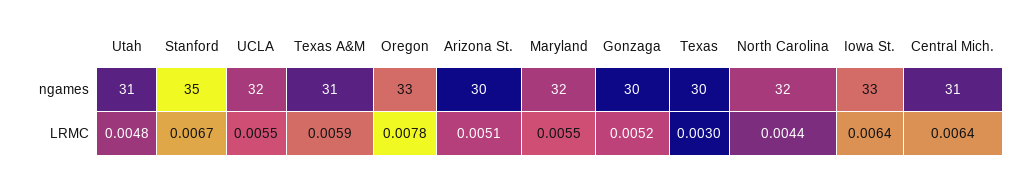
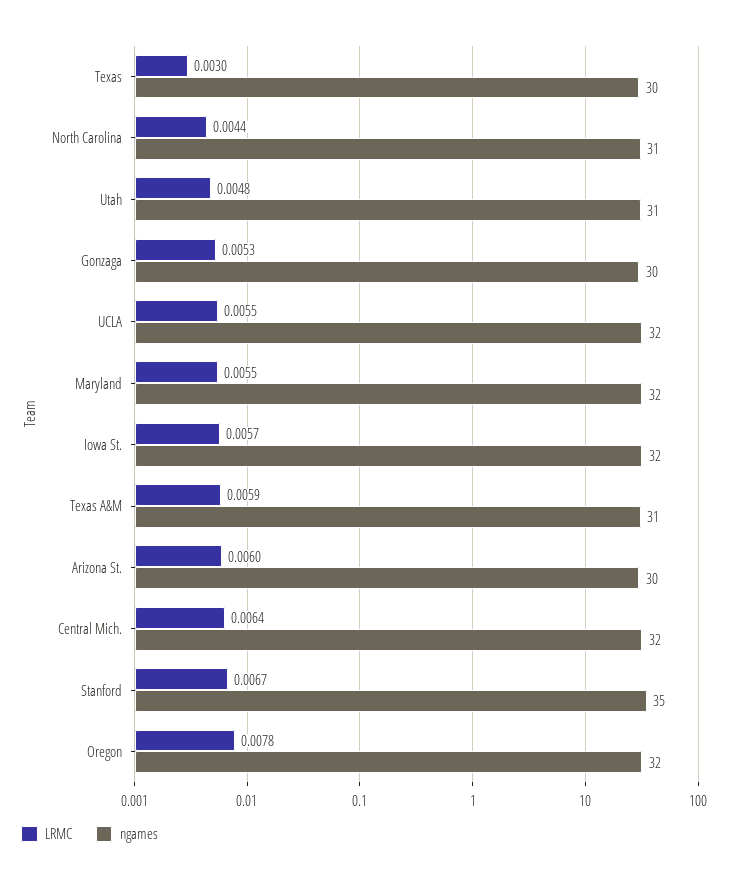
  {
    "ngames": {
      "Utah": 31,
      "Stanford": 35,
      "UCLA": 32,
      "Texas A&M": 31,
-     "Oregon": 33,
+     "Oregon": 32,
      "Arizona St.": 30,
      "Maryland": 32,
      "Gonzaga": 30,
      "Texas": 30,
-     "North Carolina": 32,
+     "North Carolina": 31,
-     "Iowa St.": 33,
+     "Iowa St.": 32,
-     "Central Mich.": 31
+     "Central Mich.": 32
    },
    "LRMC": {
      "Utah": 0.0048,
      "Stanford": 0.0067,
      "UCLA": 0.0055,
      "Texas A&M": 0.0059,
      "Oregon": 0.0078,
-     "Arizona St.": 0.0051,
+     "Arizona St.": 0.006,
      "Maryland": 0.0055,
-     "Gonzaga": 0.0052,
+     "Gonzaga": 0.0053,
      "Texas": 0.003,
      "North Carolina": 0.0044,
-     "Iowa St.": 0.0064,
+     "Iowa St.": 0.0057,
      "Central Mich.": 0.0064
    }
  }

